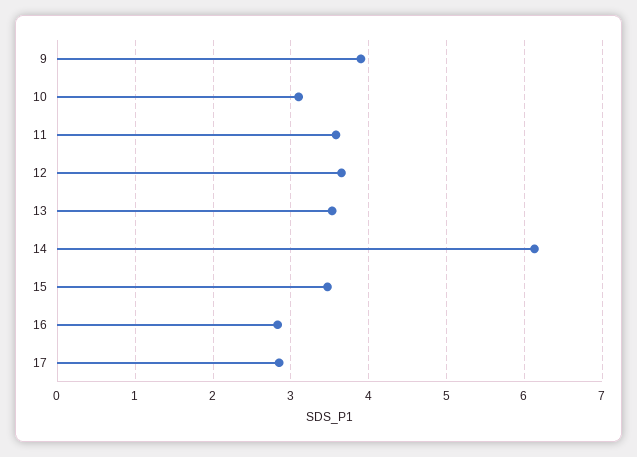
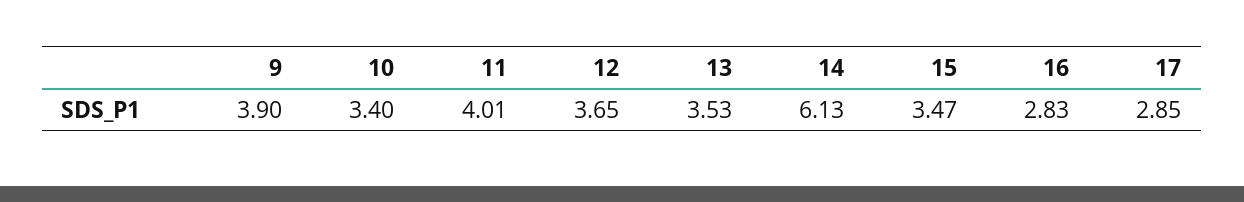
  {
    "9": 3.9,
-   "10": 3.1,
+   "10": 3.4,
-   "11": 3.6,
+   "11": 4.01,
    "12": 3.65,
    "13": 3.53,
    "14": 6.13,
    "15": 3.47,
    "16": 2.83,
    "17": 2.85
  }

